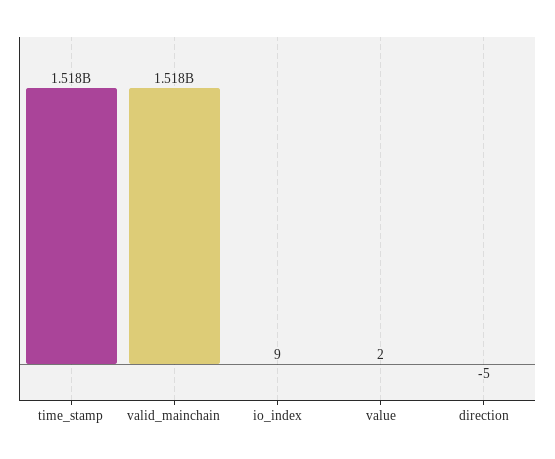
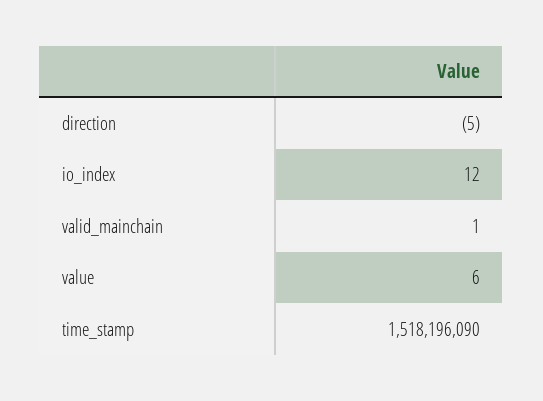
  {
    "time_stamp": 1518196090,
-   "valid_mainchain": 1518000000,
+   "valid_mainchain": 1,
-   "io_index": 9,
+   "io_index": 12,
-   "value": 2,
+   "value": 6,
    "direction": -5
  }

